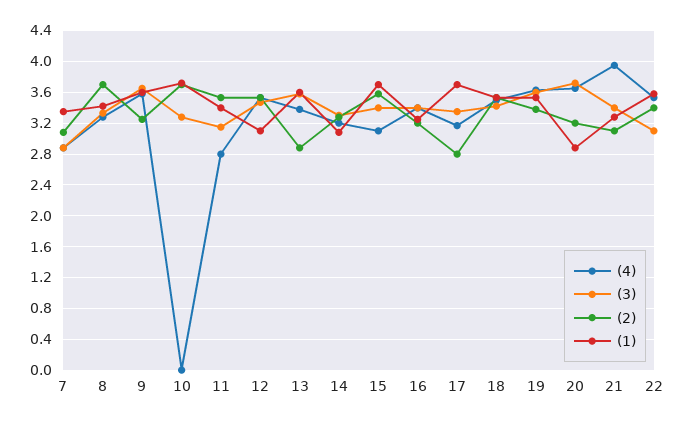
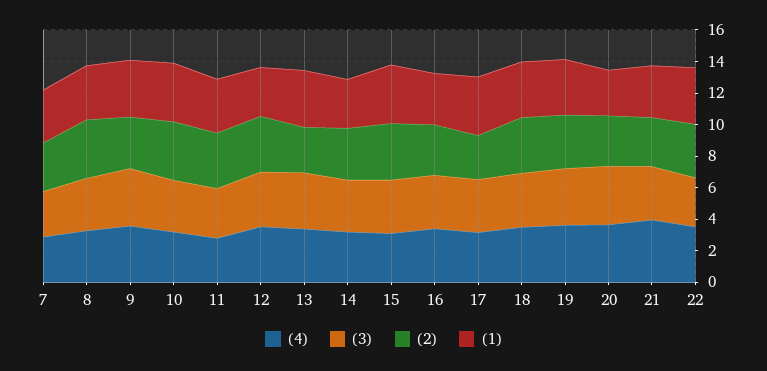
  {
    "(4)": {
      "7": 2.9,
      "8": 3.3,
      "9": 3.6,
-     "10": 0,
+     "10": 3,
      "11": 2.8,
      "12": 3.5,
      "13": 3.4,
      "14": 3.2,
      "15": 3.1,
      "16": 3.4,
      "17": 3.2,
      "18": 3.5,
      "19": 3.6,
      "20": 3.7,
      "21": 4,
      "22": 3.5
    },
    "(3)": {
      "7": 2.9,
      "8": 3.3,
      "9": 3.7,
      "10": 3.3,
      "11": 3.2,
      "12": 3.5,
      "13": 3.6,
      "14": 3.3,
      "15": 3.4,
      "16": 3.4,
      "17": 3.4,
      "18": 3.4,
      "19": 3.6,
      "20": 3.7,
      "21": 3.4,
      "22": 3.1
    },
    "(2)": {
      "7": 3.1,
      "8": 3.7,
      "9": 3.3,
      "10": 3.7,
      "11": 3.5,
      "12": 3.5,
      "13": 2.9,
      "14": 3.3,
      "15": 3.6,
      "16": 3.2,
      "17": 2.8,
      "18": 3.5,
      "19": 3.4,
      "20": 3.2,
      "21": 3.1,
      "22": 3.4
    },
    "(1)": {
      "7": 3.4,
      "8": 3.4,
      "9": 3.6,
      "10": 3.7,
      "11": 3.4,
      "12": 3.1,
      "13": 3.6,
      "14": 3.1,
      "15": 3.7,
      "16": 3.3,
      "17": 3.7,
      "18": 3.5,
      "19": 3.5,
      "20": 2.9,
      "21": 3.3,
      "22": 3.6
    }
  }

